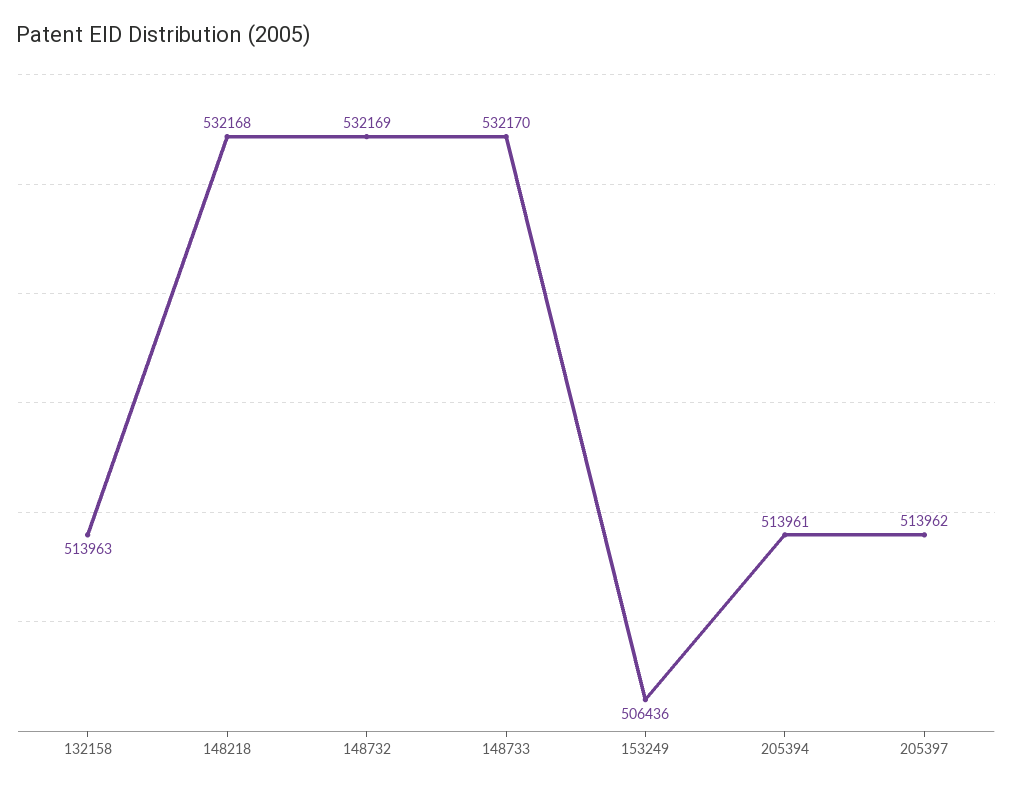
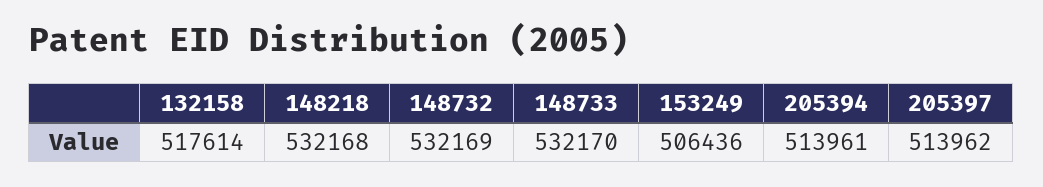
  {
-   "132158": 513963,
+   "132158": 517614,
    "148218": 532168,
    "148732": 532169,
    "148733": 532170,
    "153249": 506436,
    "205394": 513961,
    "205397": 513962
  }

